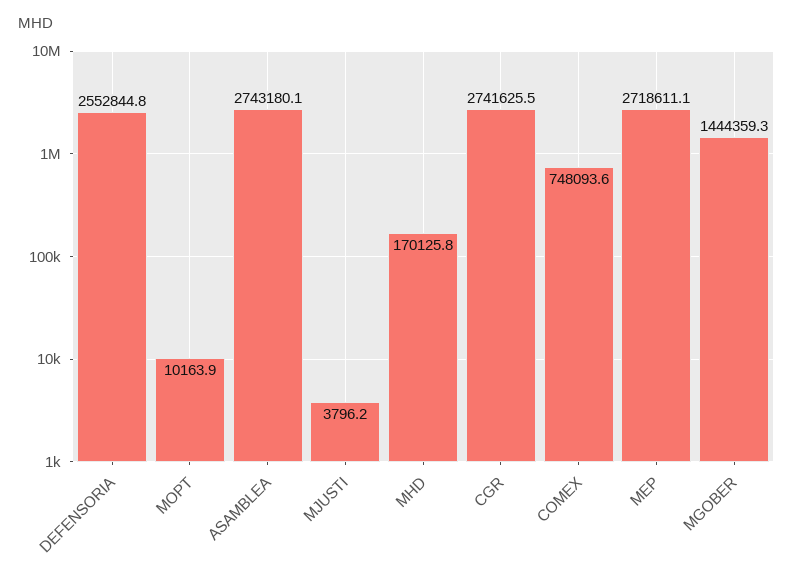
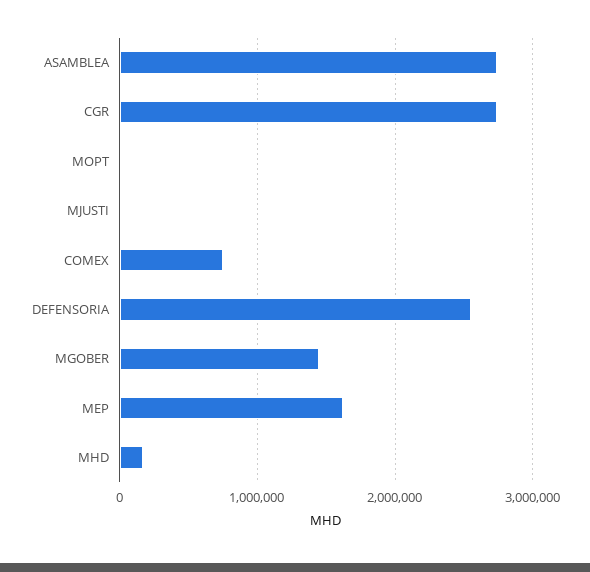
  {
    "DEFENSORIA": 2552844.8,
    "MOPT": 10163.9,
    "ASAMBLEA": 2743180.1,
    "MJUSTI": 3796.2,
    "MHD": 170125.8,
    "CGR": 2741625.5,
    "COMEX": 748093.6,
-   "MEP": 2718611.1,
+   "MEP": 1600000,
    "MGOBER": 1444359.3
  }

